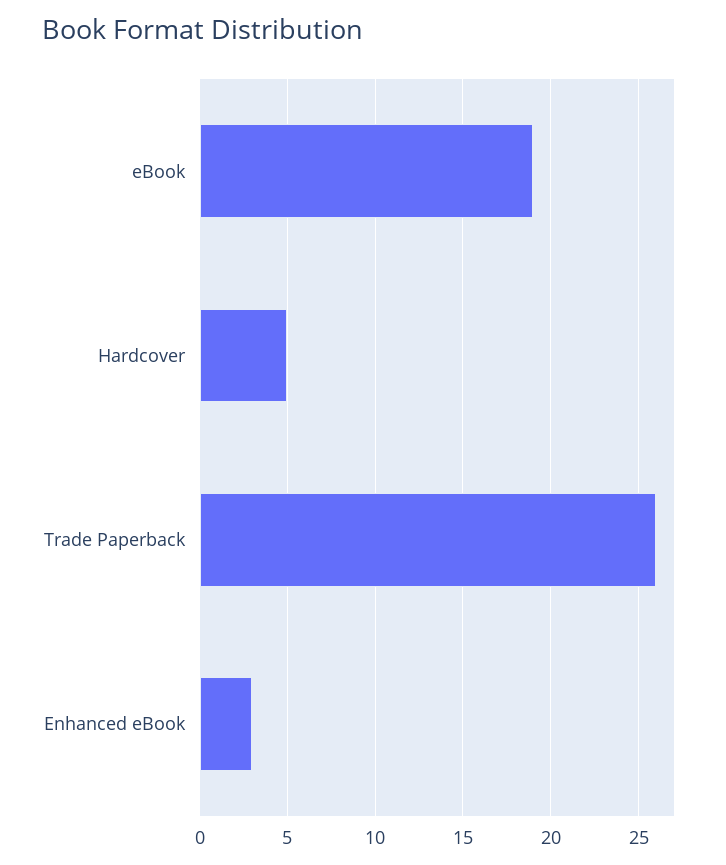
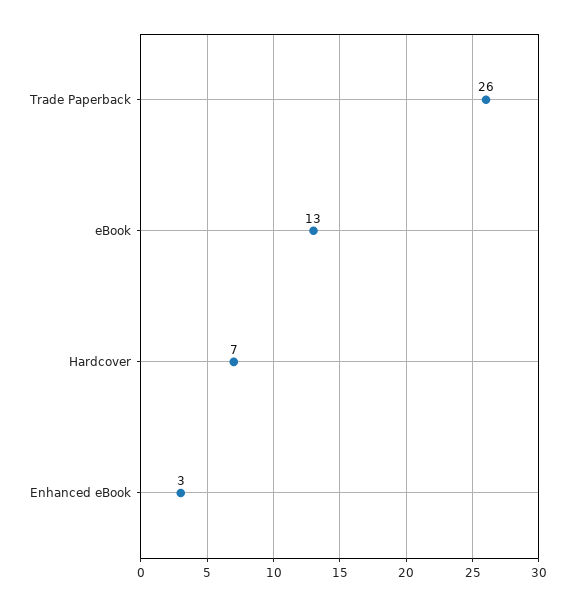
  {
-   "eBook": 19,
+   "eBook": 13,
-   "Hardcover": 5,
+   "Hardcover": 7,
    "Trade Paperback": 26,
    "Enhanced eBook": 3
  }

